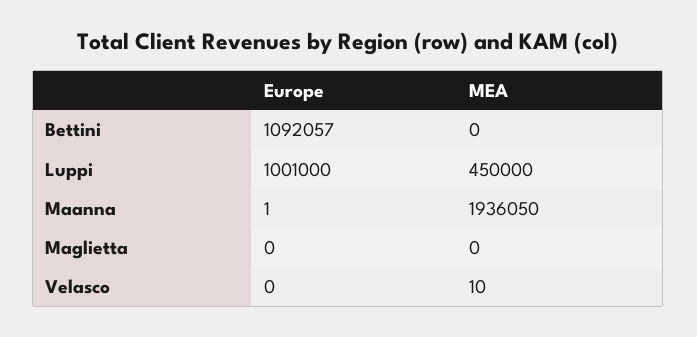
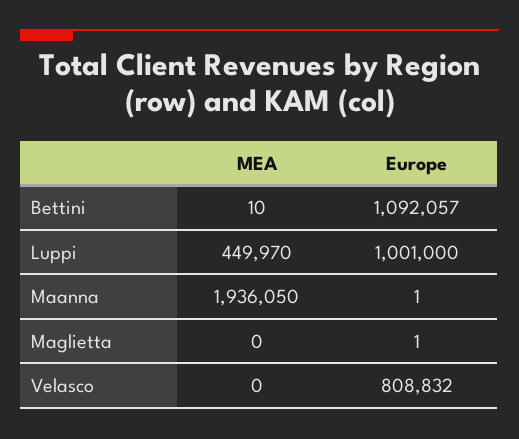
  {
    "Europe": {
      "Bettini": 1092057,
      "Luppi": 1001000,
      "Maanna": 1,
-     "Maglietta": 0,
+     "Maglietta": 1,
-     "Velasco": 0
+     "Velasco": 808832
    },
    "MEA": {
-     "Bettini": 0,
+     "Bettini": 10,
-     "Luppi": 450000,
+     "Luppi": 449970,
      "Maanna": 1936050,
      "Maglietta": 0,
-     "Velasco": 10
+     "Velasco": 0
    }
  }

